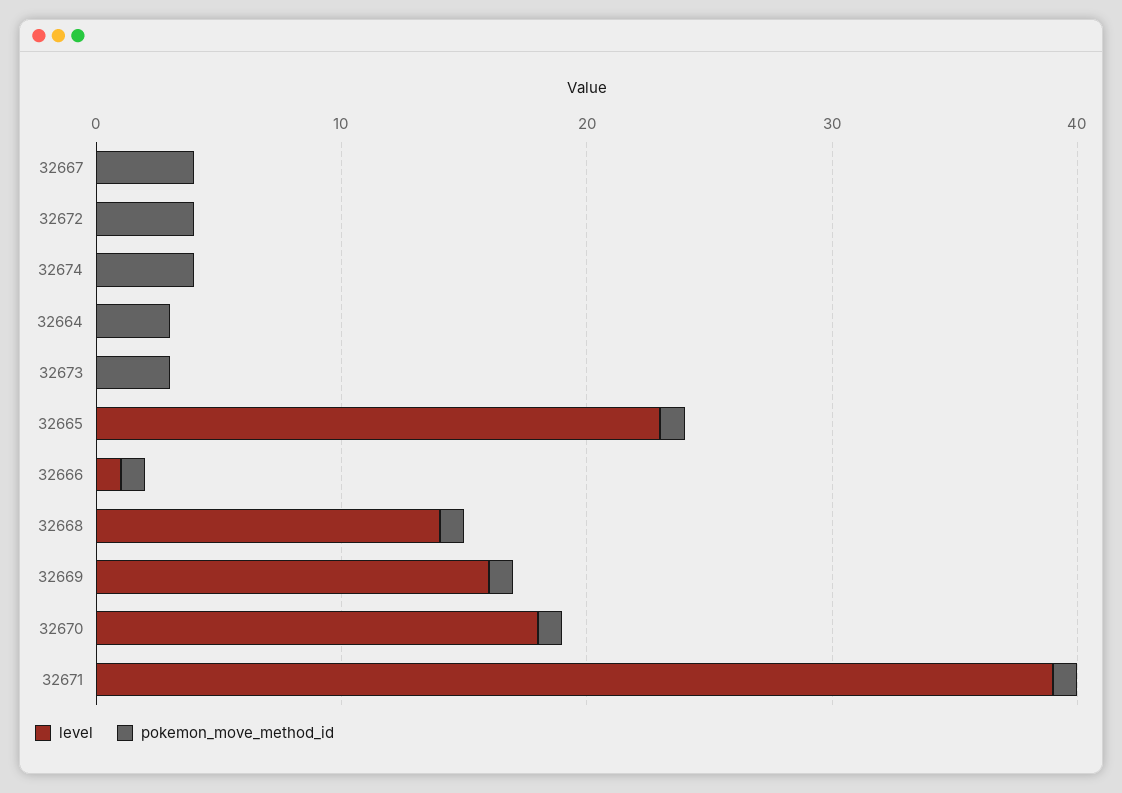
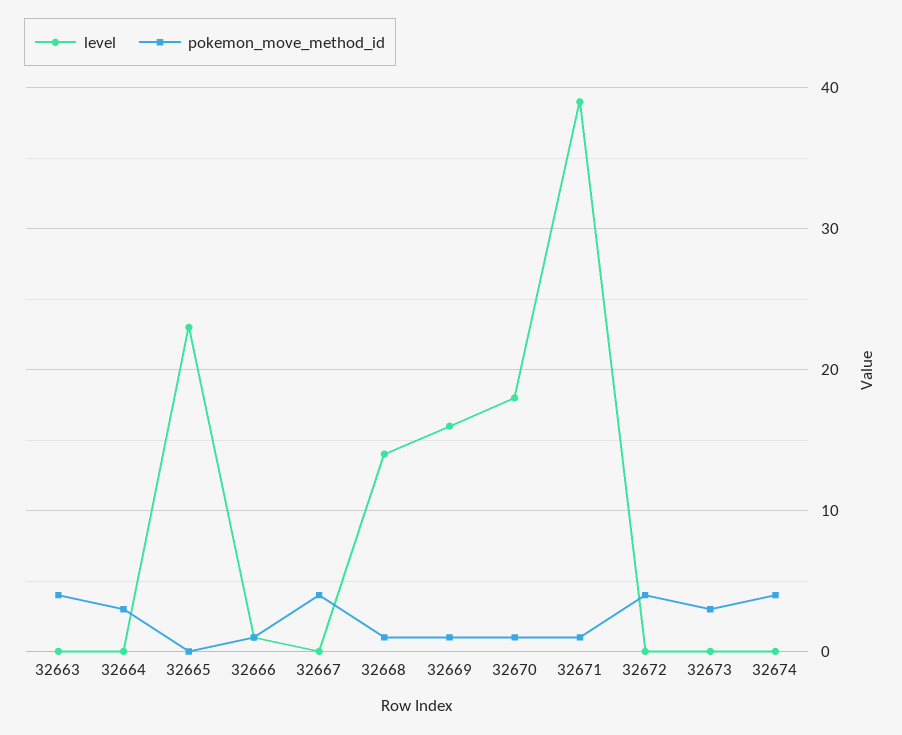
  {
    "level": {
      "32667": 0,
      "32672": 0,
      "32674": 0,
      "32664": 0,
      "32673": 0,
      "32665": 23,
      "32666": 1,
      "32668": 14,
      "32669": 16,
      "32670": 18,
-     "32671": 39
+     "32671": 39,
+     "32663": 0
    },
    "pokemon_move_method_id": {
      "32667": 4,
      "32672": 4,
      "32674": 4,
      "32664": 3,
      "32673": 3,
-     "32665": 1,
+     "32665": 0,
      "32666": 1,
      "32668": 1,
      "32669": 1,
      "32670": 1,
-     "32671": 1
+     "32671": 1,
+     "32663": 4
    }
  }

